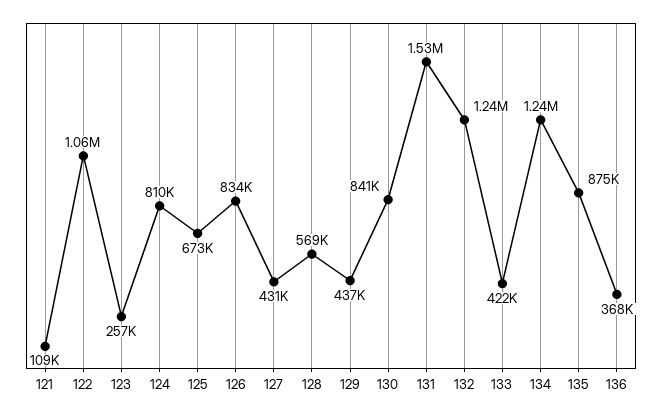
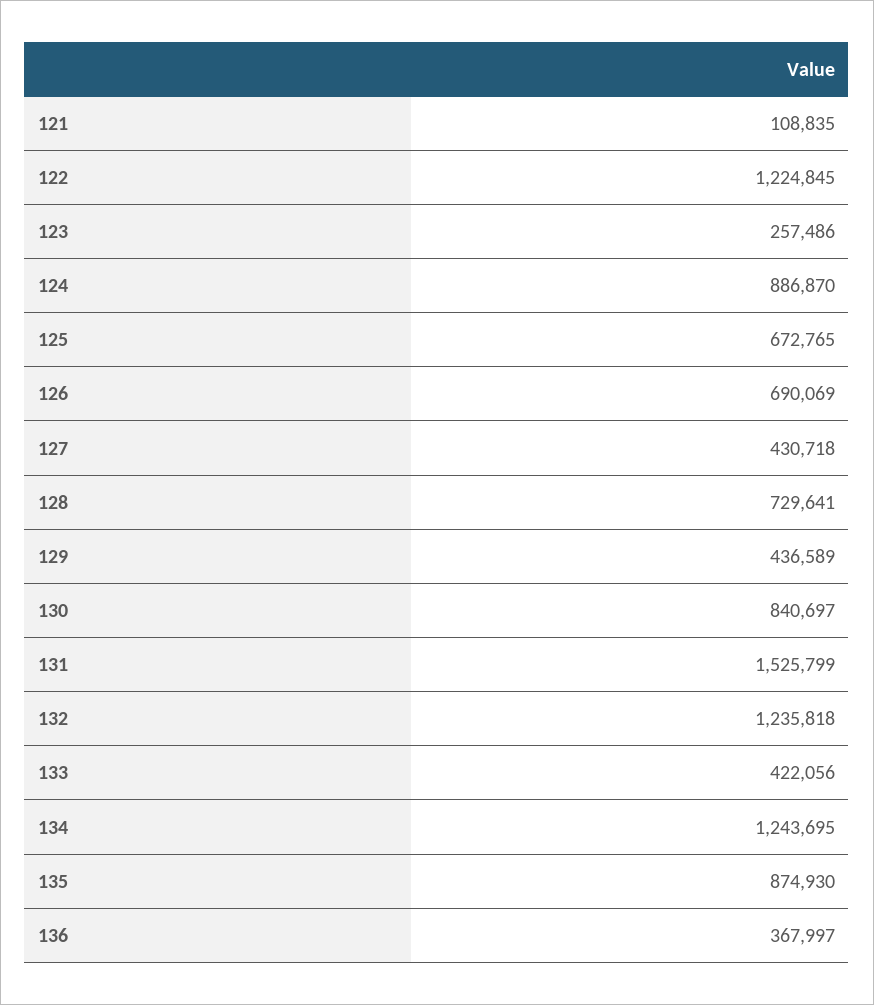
  {
    "121": 108835,
-   "122": 1060000,
+   "122": 1224845,
    "123": 257486,
-   "124": 810000,
+   "124": 886870,
    "125": 672765,
-   "126": 834000,
+   "126": 690069,
    "127": 430718,
-   "128": 569000,
+   "128": 729641,
    "129": 436589,
    "130": 840697,
    "131": 1525799,
    "132": 1235818,
    "133": 422056,
    "134": 1243695,
    "135": 874930,
    "136": 367997
  }

